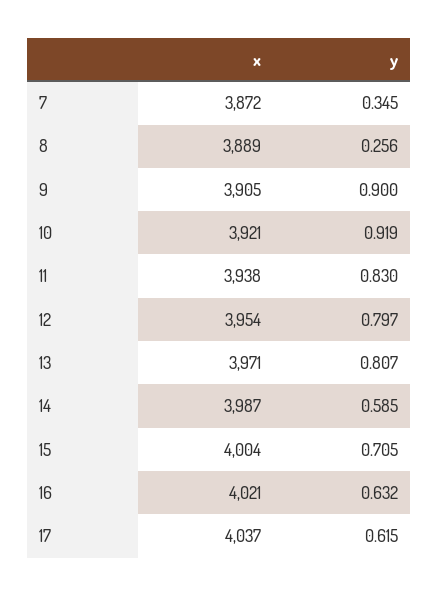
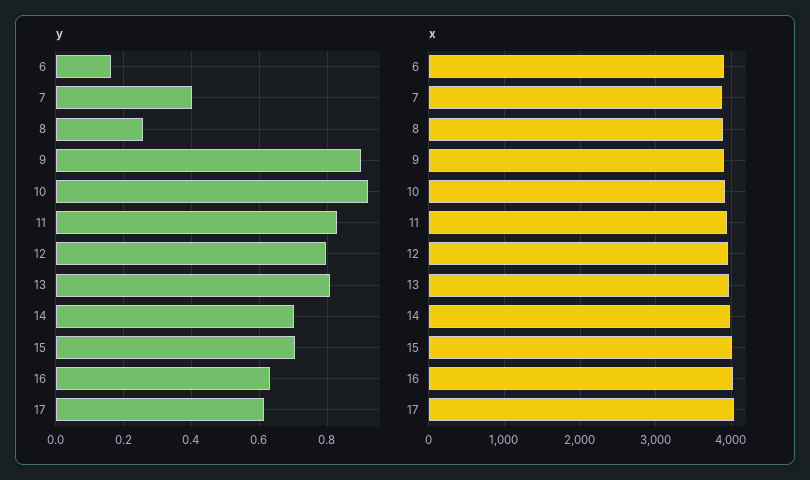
  {
    "x": {
      "7": 3872,
      "8": 3889,
      "9": 3905,
      "10": 3921,
      "11": 3938,
      "12": 3954,
      "13": 3971,
      "14": 3987,
      "15": 4004,
      "16": 4021,
-     "17": 4037
+     "17": 4037,
+     "6": 3900
    },
    "y": {
-     "7": 0.345,
+     "7": 0.4,
      "8": 0.256,
      "9": 0.9,
      "10": 0.919,
      "11": 0.83,
      "12": 0.797,
      "13": 0.807,
-     "14": 0.585,
+     "14": 0.7,
      "15": 0.705,
      "16": 0.632,
-     "17": 0.615
+     "17": 0.615,
+     "6": 0.16
    }
  }

